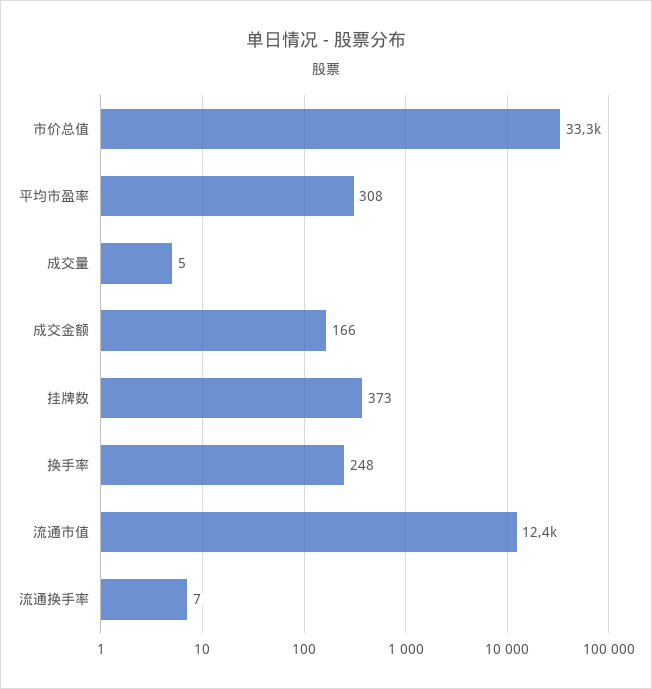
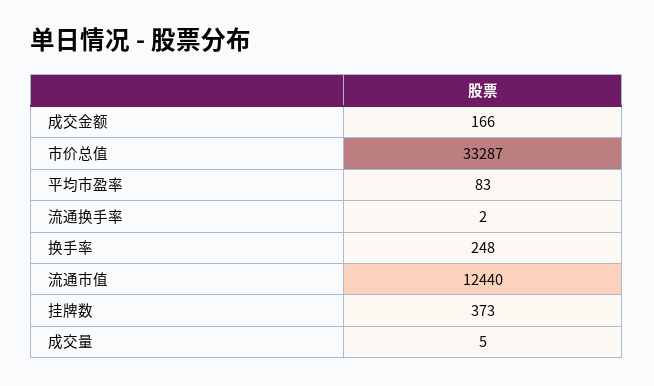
  {
    "市价总值": 33287,
-   "平均市盈率": 308,
+   "平均市盈率": 83,
    "成交量": 5,
    "成交金额": 166,
    "挂牌数": 373,
    "换手率": 248,
    "流通市值": 12440,
-   "流通换手率": 7
+   "流通换手率": 2
  }

